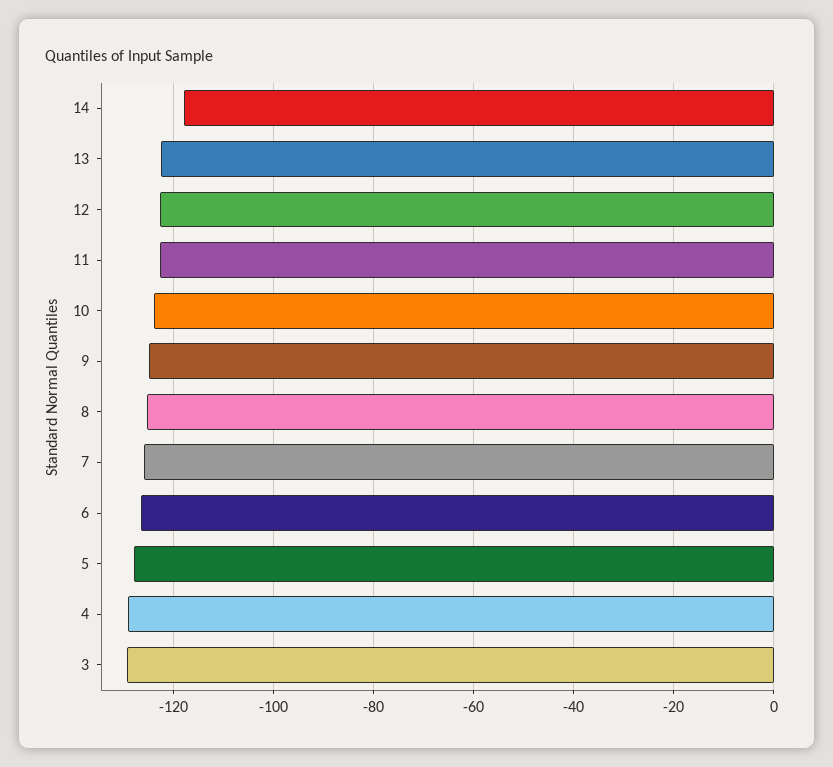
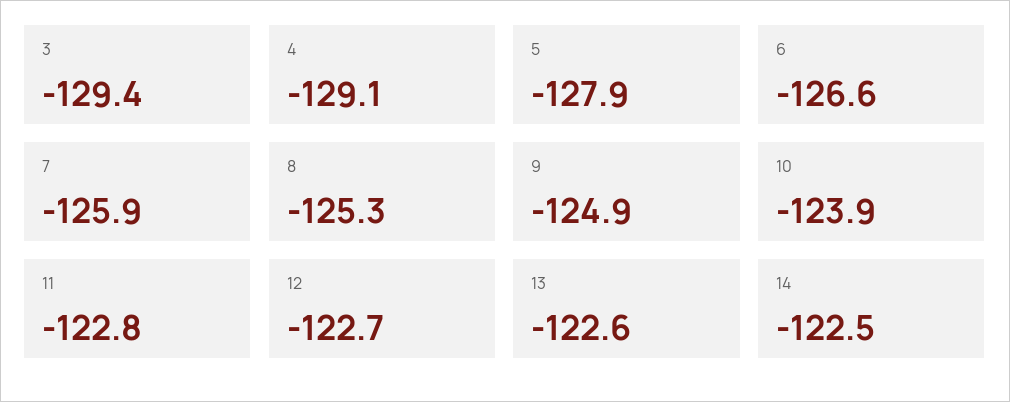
  {
-   "14": -118,
+   "14": -122.5,
    "13": -122.6,
    "12": -122.7,
    "11": -122.8,
    "10": -123.9,
    "9": -124.9,
    "8": -125.3,
    "7": -125.9,
    "6": -126.6,
    "5": -127.9,
    "4": -129.1,
    "3": -129.4
  }

